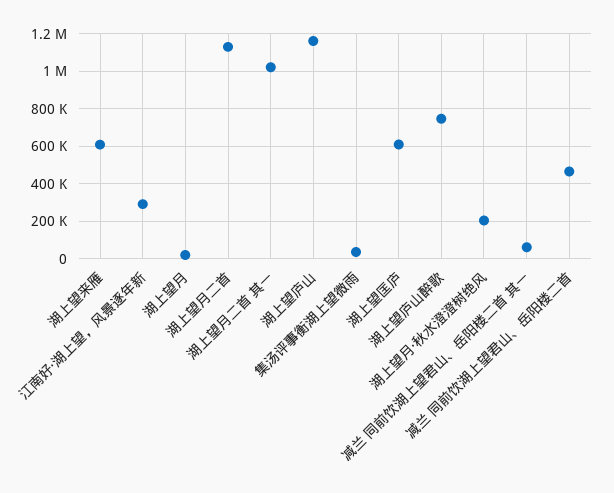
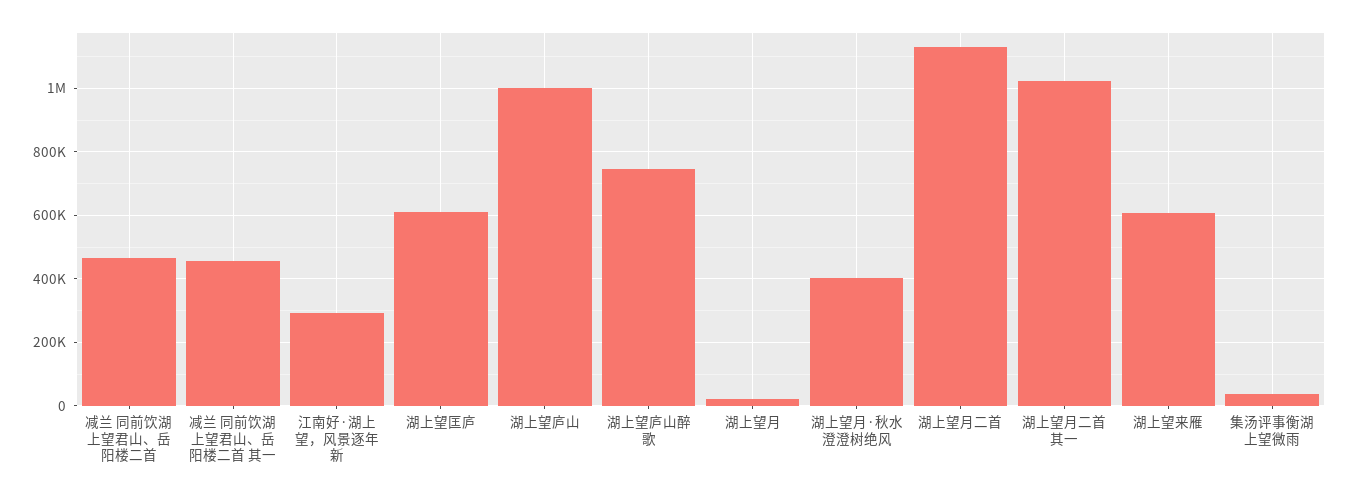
  {
    "湖上望来雁": 600000,
    "江南好·湖上望，风景逐年新": 300000,
    "湖上望月": 20000,
    "湖上望月二首": 1120000,
    "湖上望月二首 其一": 1020000,
-   "湖上望庐山": 1150000,
+   "湖上望庐山": 1000000,
    "集汤评事衡湖上望微雨": 40000,
    "湖上望匡庐": 600000,
    "湖上望庐山醉歌": 740000,
-   "湖上望月·秋水澄澄树绝风": 200000,
+   "湖上望月·秋水澄澄树绝风": 400000,
-   "减兰 同前饮湖上望君山、岳阳楼二首 其一": 50000,
+   "减兰 同前饮湖上望君山、岳阳楼二首 其一": 460000,
    "减兰 同前饮湖上望君山、岳阳楼二首": 460000
  }

